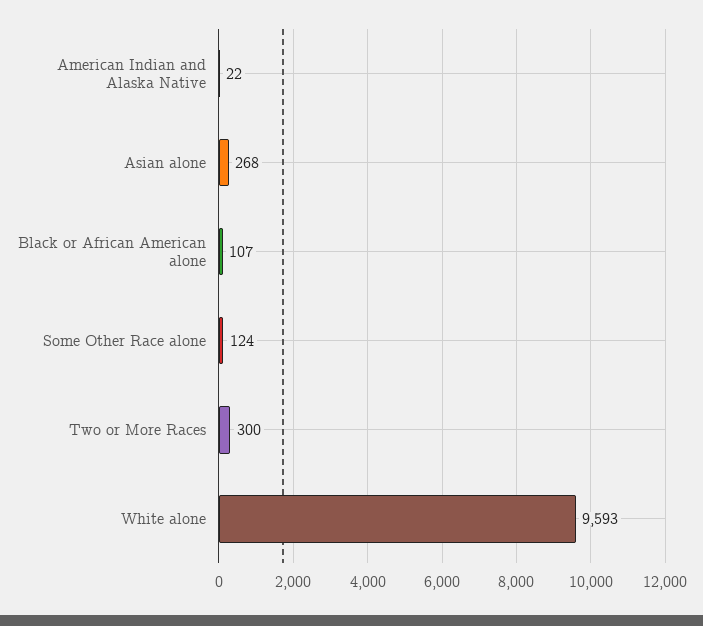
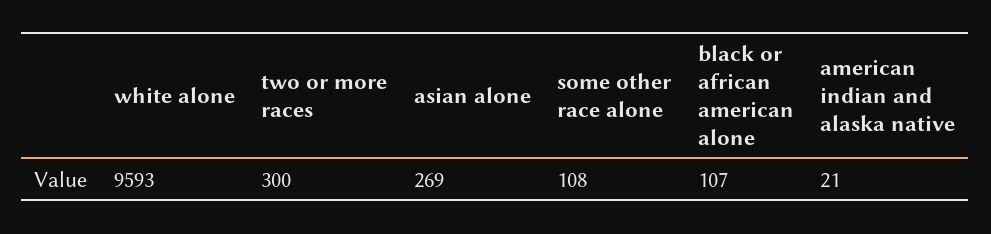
  {
-   "American Indian and Alaska Native": 22,
+   "American Indian and Alaska Native": 21,
-   "Asian alone": 268,
+   "Asian alone": 269,
    "Black or African American alone": 107,
-   "Some Other Race alone": 124,
+   "Some Other Race alone": 108,
    "Two or More Races": 300,
    "White alone": 9593
  }

